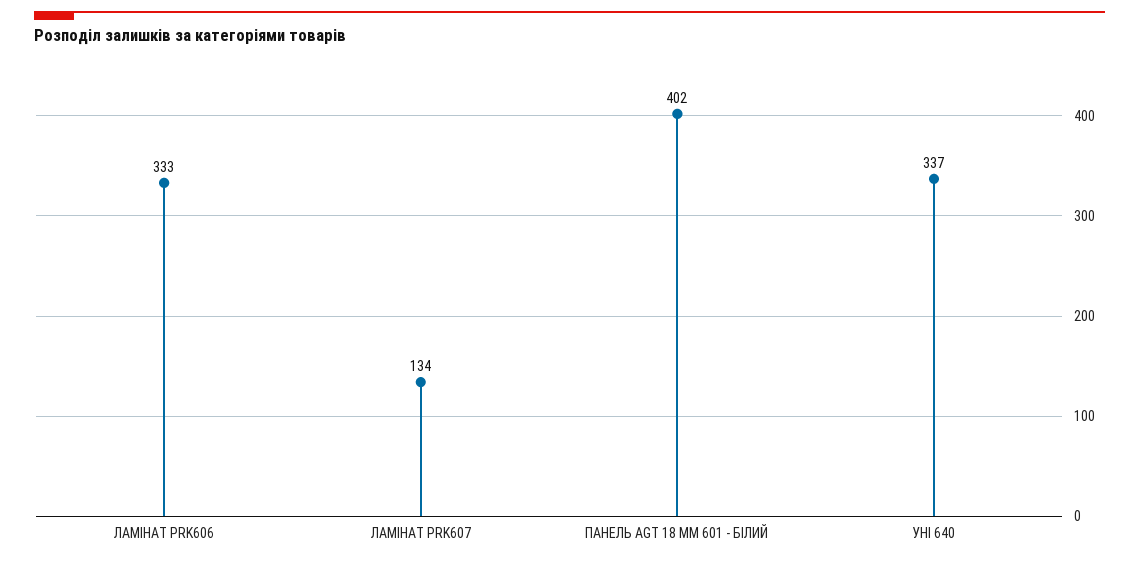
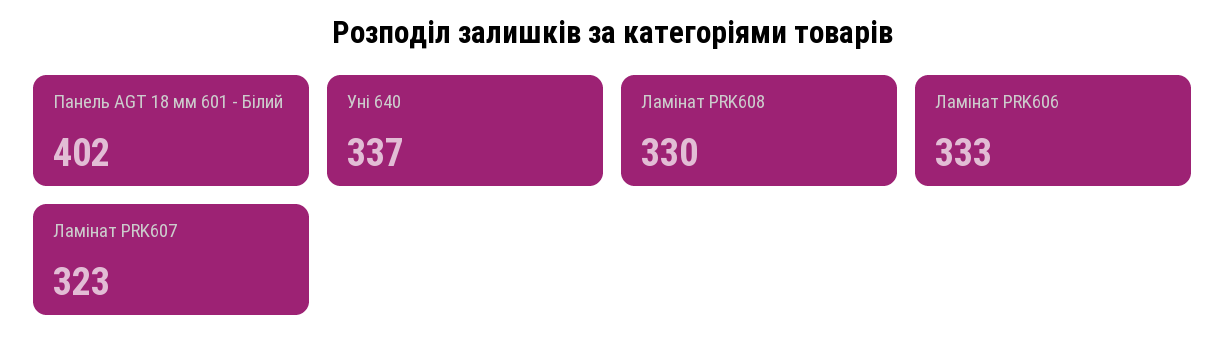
  {
    "ЛАМІНАТ PRK606": 333,
-   "ЛАМІНАТ PRK607": 134,
+   "ЛАМІНАТ PRK607": 323,
    "ПАНЕЛЬ AGT 18 ММ 601 - БІЛИЙ": 402,
-   "УНІ 640": 337
+   "УНІ 640": 337,
+   "Ламінат PRK608": 330
  }

